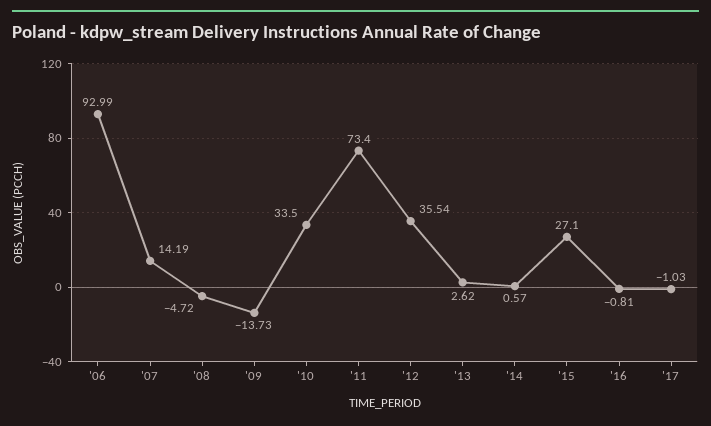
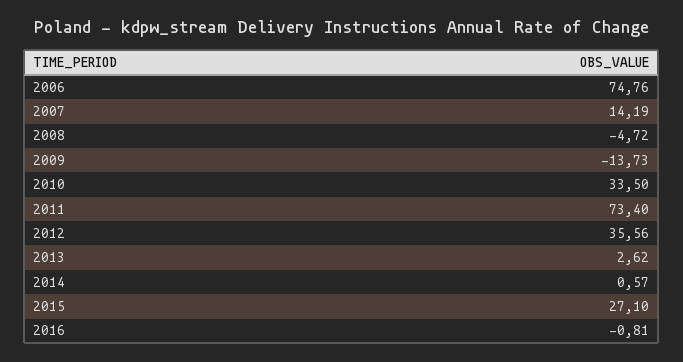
  {
-   "'06": 92.99,
+   "'06": 74.76,
    "'07": 14.19,
    "'08": -4.72,
    "'09": -13.73,
    "'10": 33.5,
    "'11": 73.4,
-   "'12": 35.54,
+   "'12": 35.56,
    "'13": 2.62,
    "'14": 0.57,
    "'15": 27.1,
-   "'16": -0.81,
+   "'16": -0.81
-   "'17": -1.03
  }

